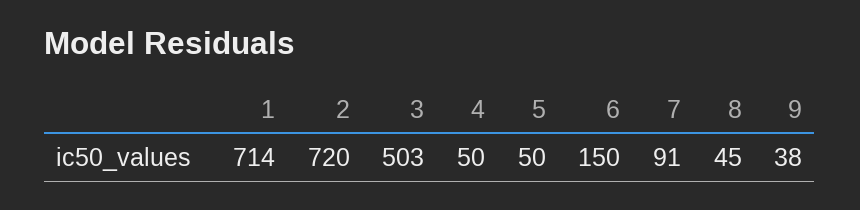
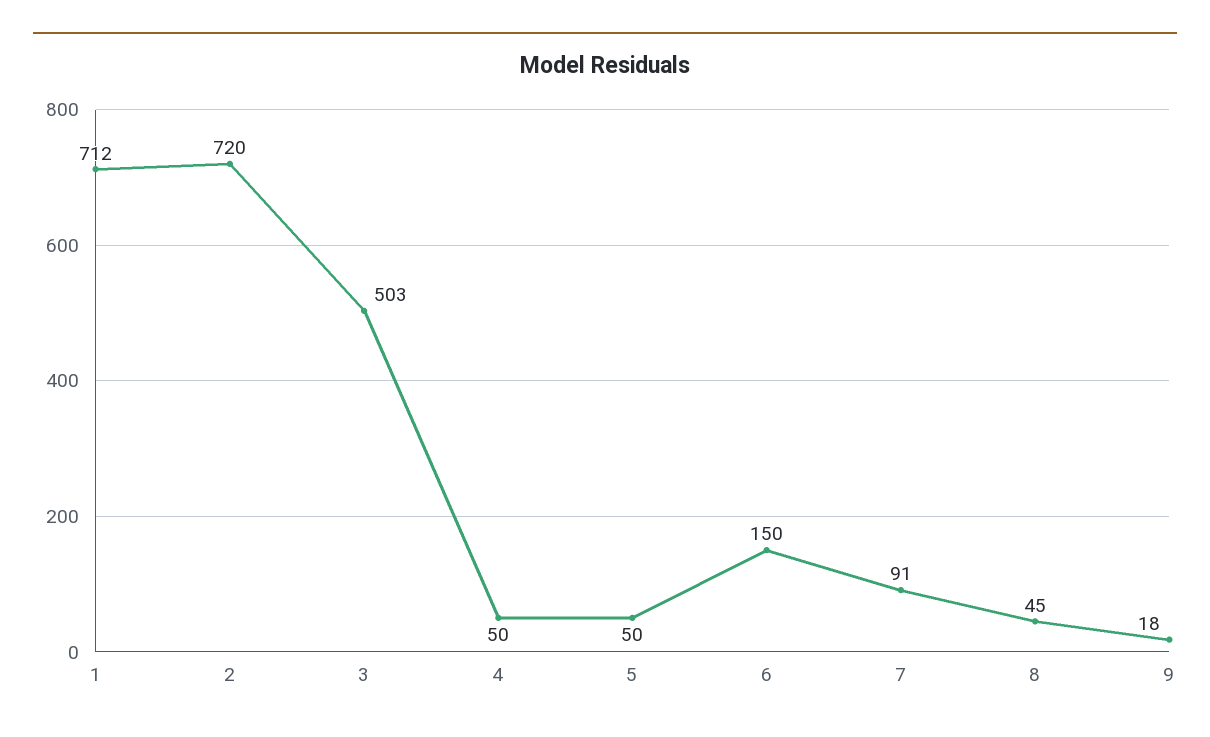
  {
-   "1": 714,
+   "1": 712,
    "2": 720,
    "3": 503,
    "4": 50,
    "5": 50,
    "6": 150,
    "7": 91,
    "8": 45,
-   "9": 38
+   "9": 18
  }

